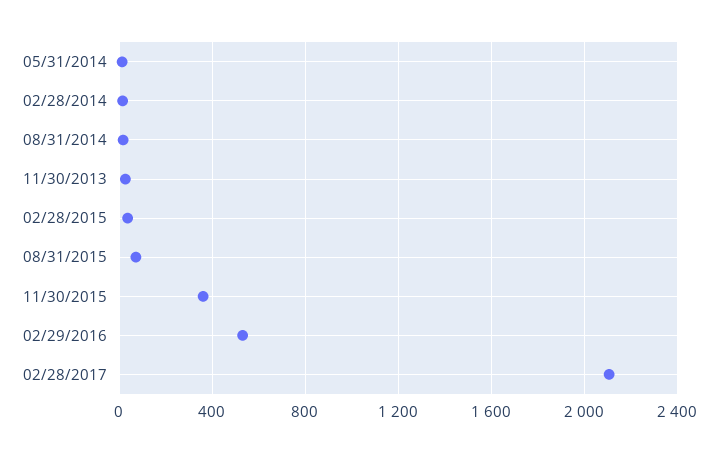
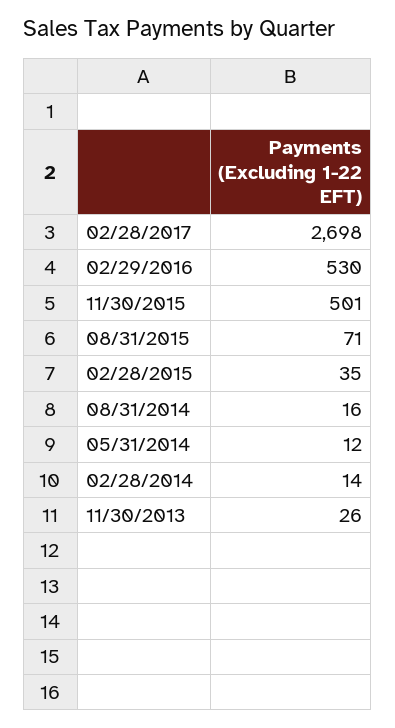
  {
    "05/31/2014": 12,
    "02/28/2014": 14,
    "08/31/2014": 16,
    "11/30/2013": 26,
    "02/28/2015": 35,
    "08/31/2015": 71,
-   "11/30/2015": 350,
+   "11/30/2015": 501,
    "02/29/2016": 530,
-   "02/28/2017": 2100
+   "02/28/2017": 2698
  }

